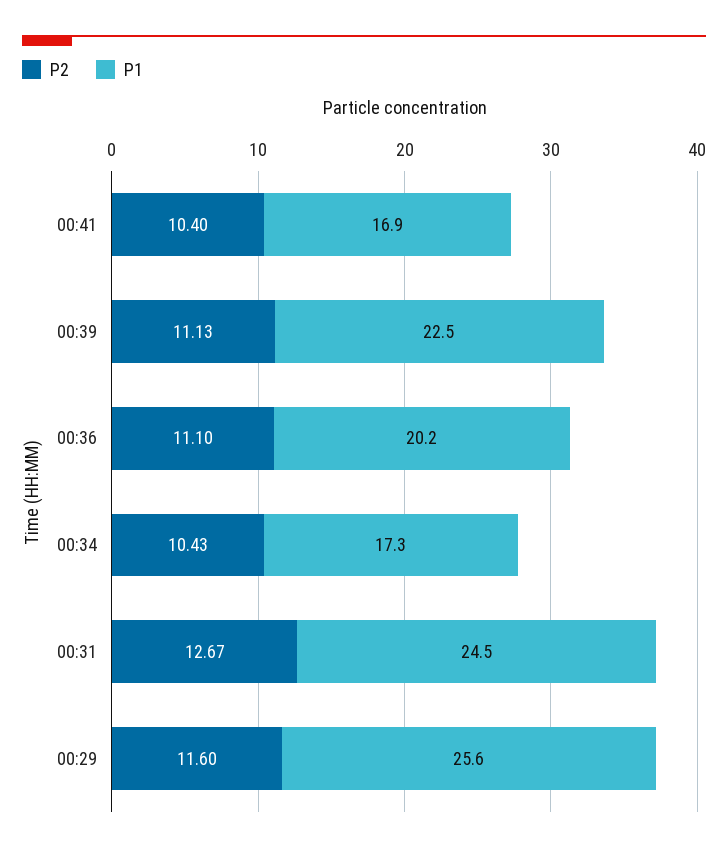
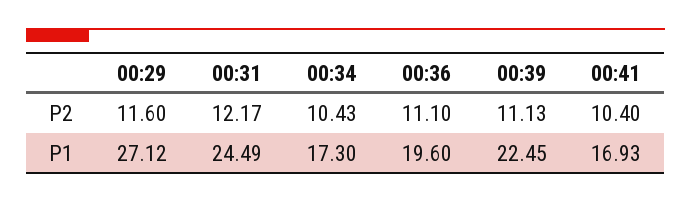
  {
    "P2": {
      "00:41": 10.4,
      "00:39": 11.13,
      "00:36": 11.1,
      "00:34": 10.43,
-     "00:31": 12.67,
+     "00:31": 12.17,
      "00:29": 11.6
    },
    "P1": {
      "00:41": 16.93,
      "00:39": 22.45,
-     "00:36": 20.2,
+     "00:36": 19.6,
      "00:34": 17.3,
      "00:31": 24.49,
-     "00:29": 25.6
+     "00:29": 27.12
    }
  }

